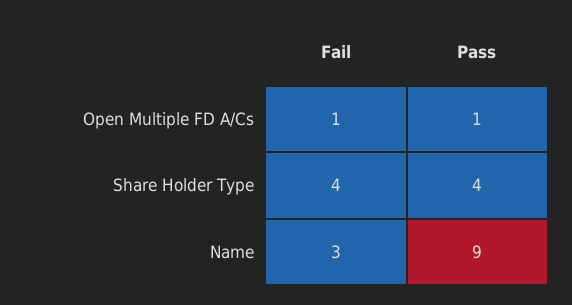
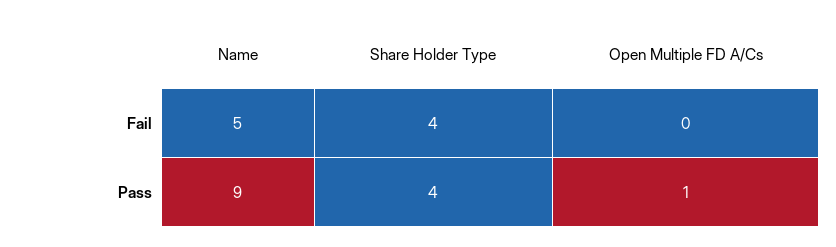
  {
    "Fail": {
-     "Open Multiple FD A/Cs": 1,
+     "Open Multiple FD A/Cs": 0,
      "Share Holder Type": 4,
-     "Name": 3
+     "Name": 5
    },
    "Pass": {
      "Open Multiple FD A/Cs": 1,
      "Share Holder Type": 4,
      "Name": 9
    }
  }

